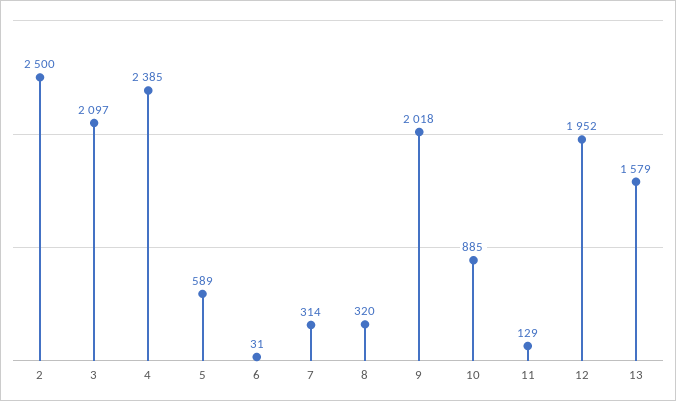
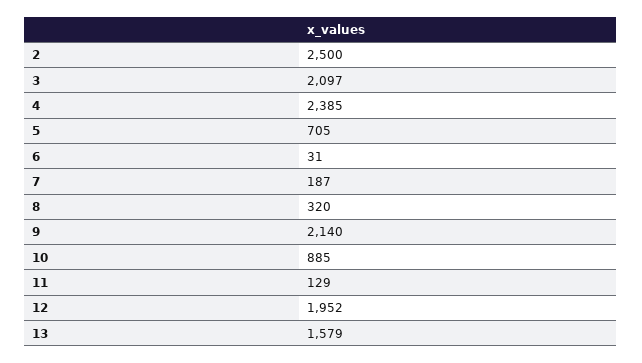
  {
    "2": 2500,
    "3": 2097,
    "4": 2385,
-   "5": 589,
+   "5": 705,
    "6": 31,
-   "7": 314,
+   "7": 187,
    "8": 320,
-   "9": 2018,
+   "9": 2140,
    "10": 885,
    "11": 129,
    "12": 1952,
    "13": 1579
  }

